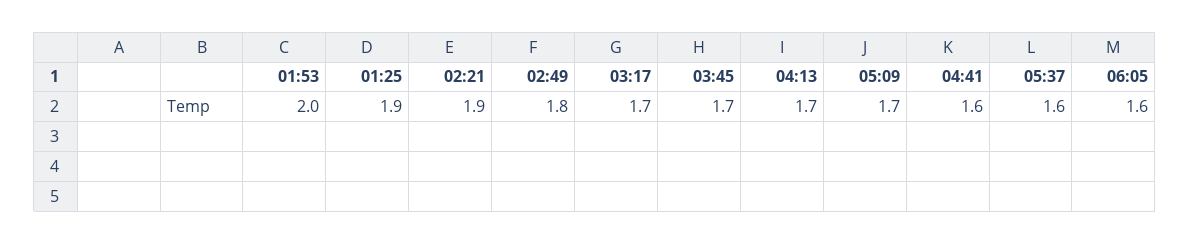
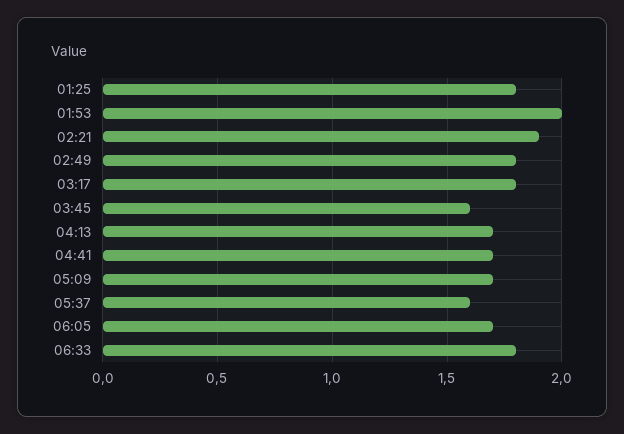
  {
    "01:53": 2,
-   "01:25": 1.9,
+   "01:25": 1.8,
    "02:21": 1.9,
    "02:49": 1.8,
-   "03:17": 1.7,
+   "03:17": 1.8,
-   "03:45": 1.7,
+   "03:45": 1.6,
    "04:13": 1.7,
    "05:09": 1.7,
-   "04:41": 1.6,
+   "04:41": 1.7,
    "05:37": 1.6,
-   "06:05": 1.6
+   "06:05": 1.7,
+   "06:33": 1.8
  }

